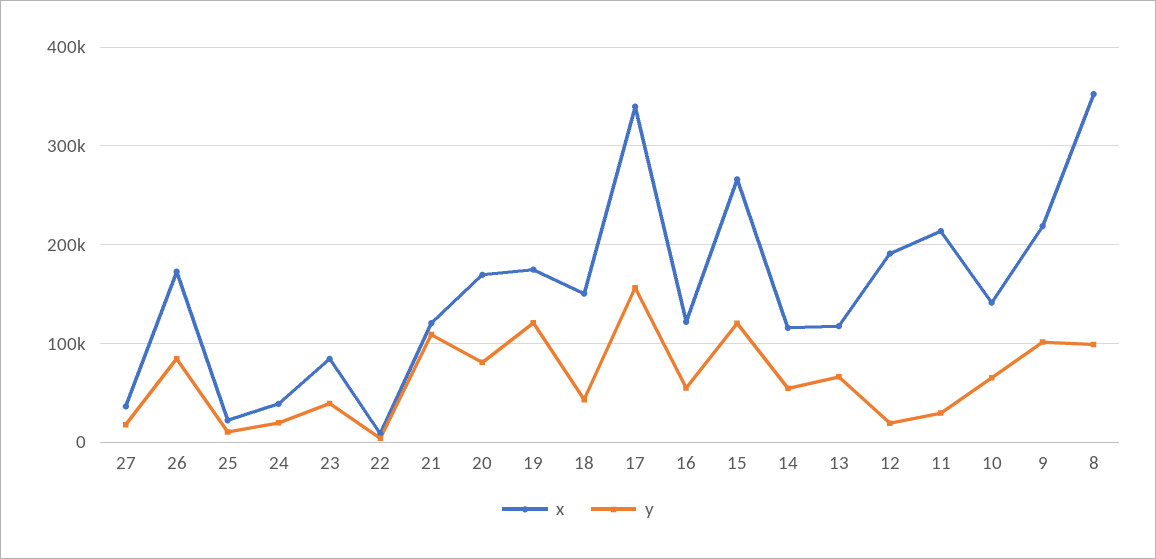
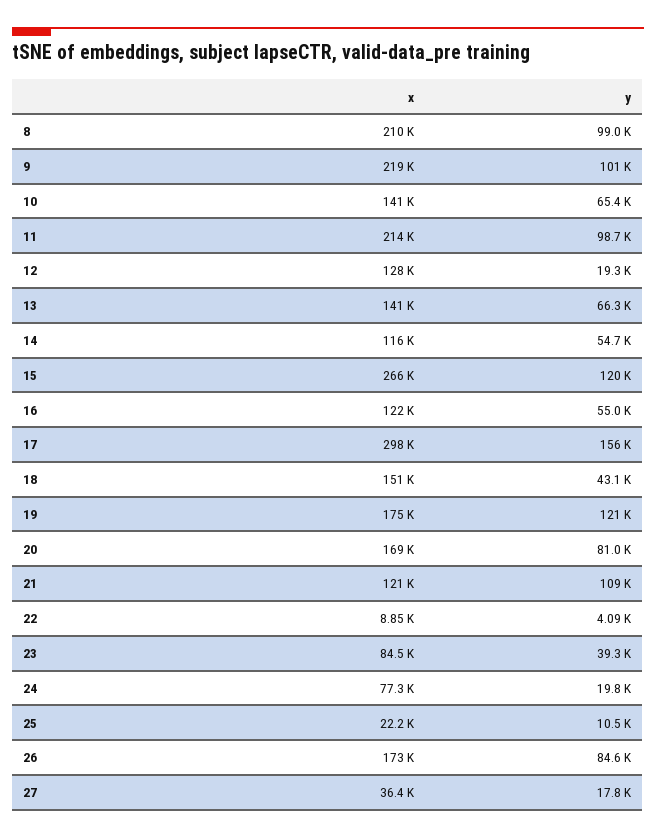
  {
    "x": {
      "27": 36400,
      "26": 173000,
      "25": 22200,
-     "24": 40000,
+     "24": 77300,
      "23": 84500,
      "22": 8850,
      "21": 121000,
      "20": 169000,
      "19": 175000,
      "18": 151000,
-     "17": 340000,
+     "17": 298000,
      "16": 122000,
      "15": 266000,
      "14": 116000,
-     "13": 120000,
+     "13": 141000,
-     "12": 190000,
+     "12": 128000,
      "11": 214000,
      "10": 141000,
      "9": 219000,
-     "8": 350000
+     "8": 210000
    },
    "y": {
      "27": 17800,
      "26": 84600,
      "25": 10500,
      "24": 19800,
      "23": 39300,
      "22": 4090,
      "21": 109000,
      "20": 81000,
      "19": 121000,
      "18": 43100,
      "17": 156000,
      "16": 55000,
      "15": 120000,
      "14": 54700,
      "13": 66300,
      "12": 19300,
-     "11": 30000,
+     "11": 98700,
      "10": 65400,
      "9": 101000,
      "8": 99000
    }
  }

